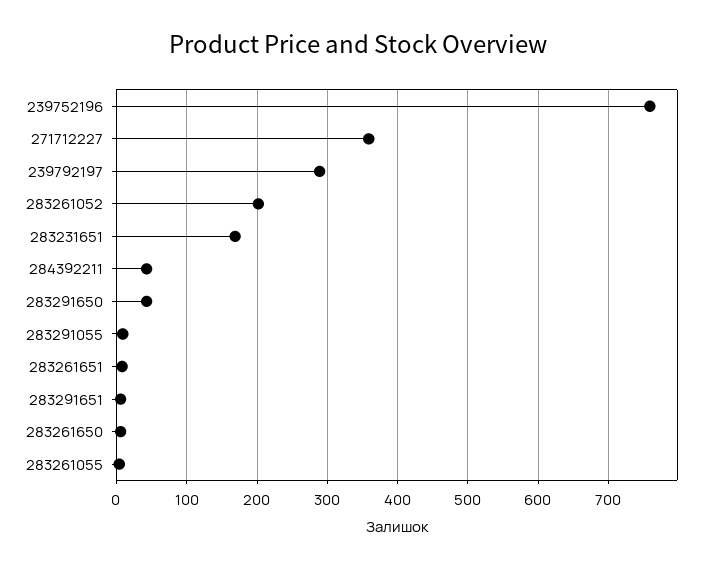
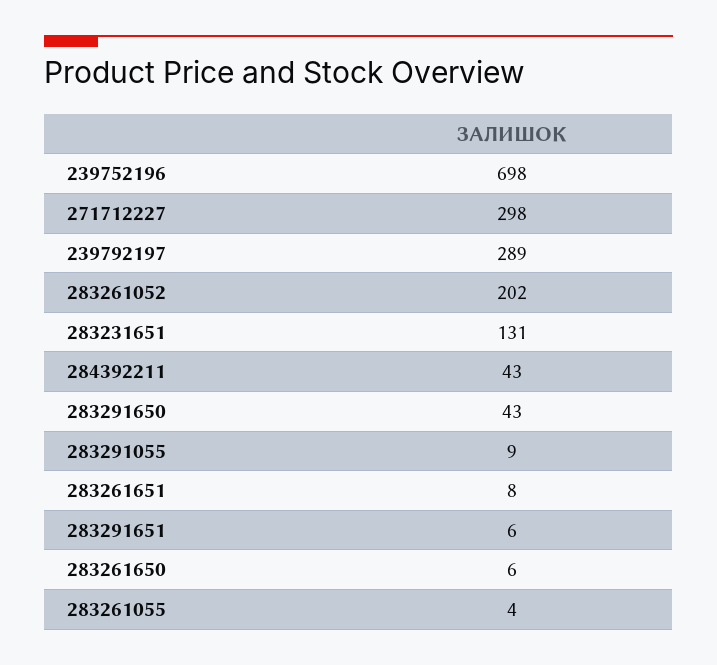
  {
-   "239752196": 760,
+   "239752196": 698,
-   "271712227": 360,
+   "271712227": 298,
    "239792197": 289,
    "283261052": 202,
-   "283231651": 170,
+   "283231651": 131,
    "284392211": 43,
    "283291650": 43,
    "283291055": 9,
    "283261651": 8,
    "283291651": 6,
    "283261650": 6,
    "283261055": 4
  }

